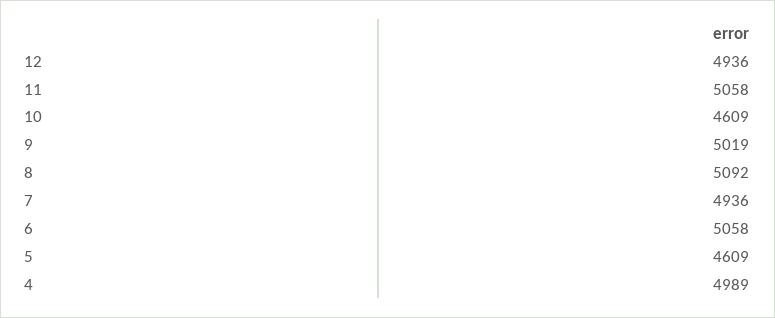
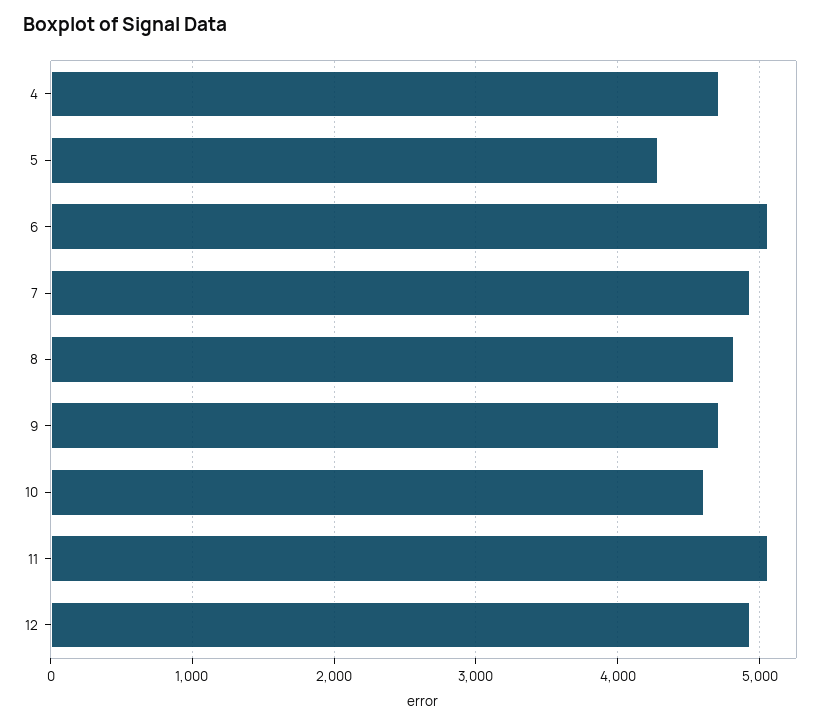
  {
    "12": 4936,
    "11": 5058,
    "10": 4609,
-   "9": 5019,
+   "9": 4700,
-   "8": 5092,
+   "8": 4800,
    "7": 4936,
    "6": 5058,
-   "5": 4609,
+   "5": 4300,
-   "4": 4989
+   "4": 4700
  }

